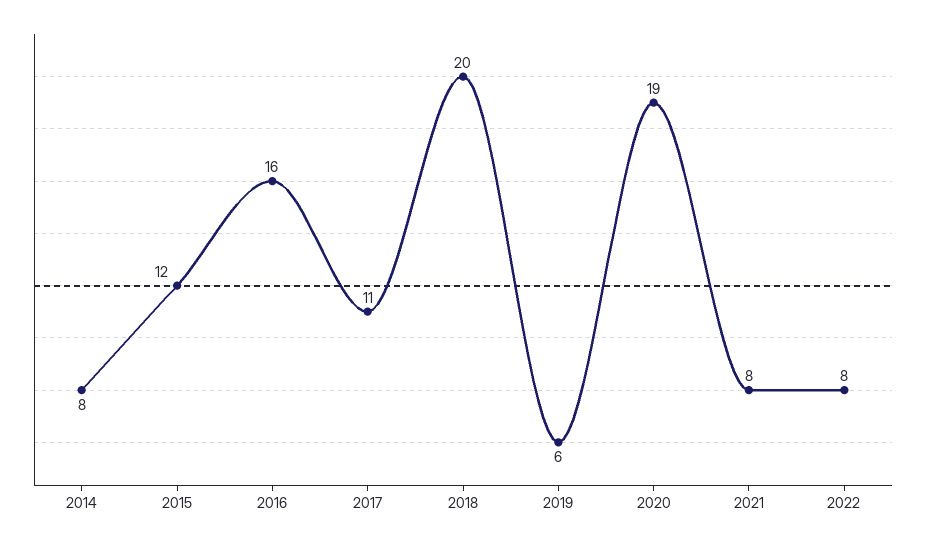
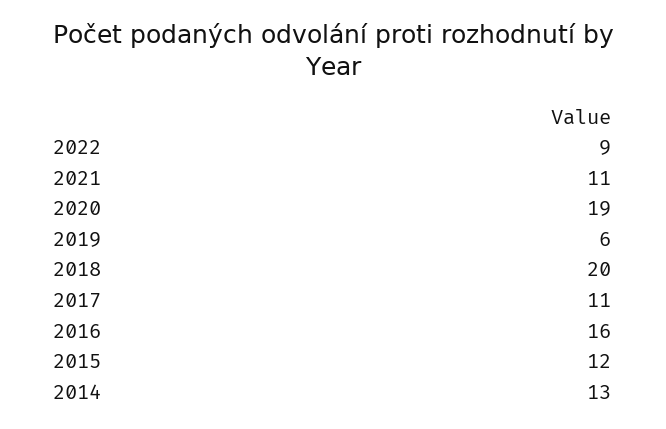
  {
-   "2014": 8,
+   "2014": 13,
    "2015": 12,
    "2016": 16,
    "2017": 11,
    "2018": 20,
    "2019": 6,
    "2020": 19,
-   "2021": 8,
+   "2021": 11,
-   "2022": 8
+   "2022": 9
  }

